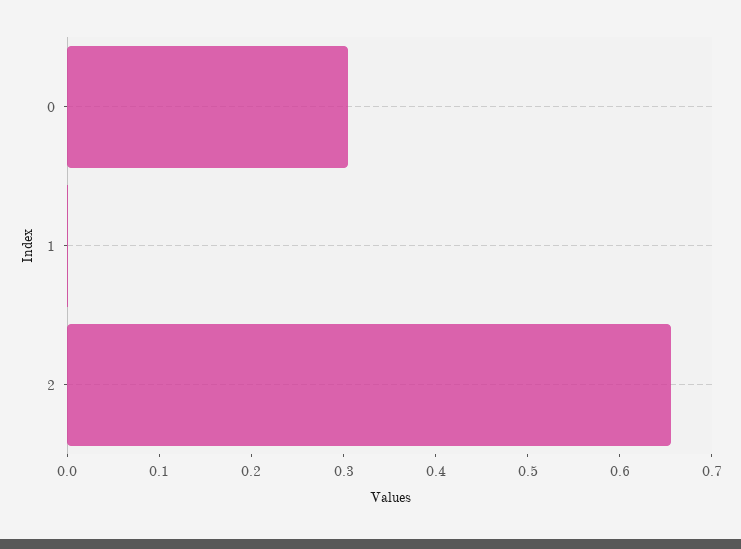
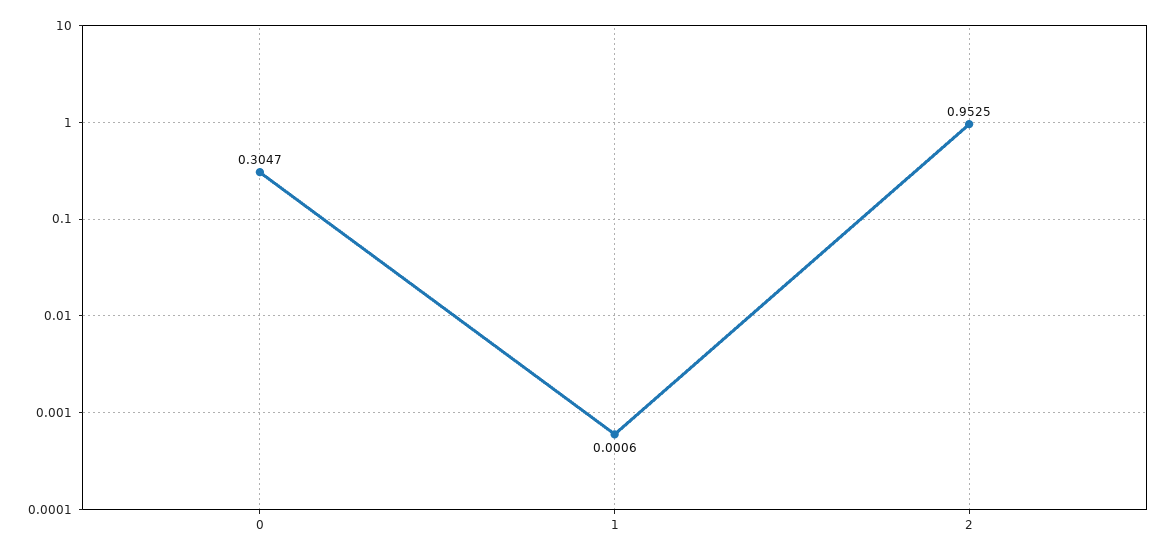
  {
    "0": 0.3047,
    "1": 0.0006,
-   "2": 0.66
+   "2": 0.9525
  }

